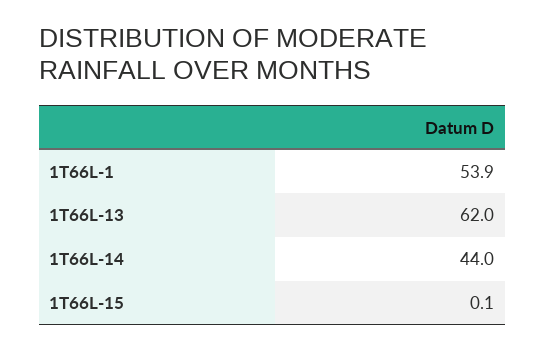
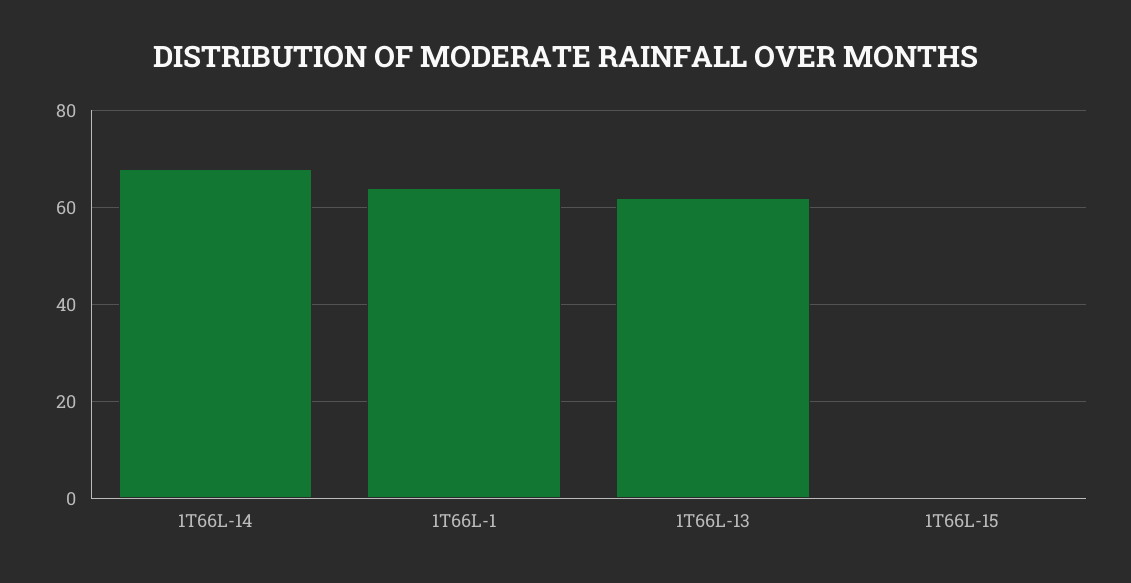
  {
-   "1T66L-1": 53.9,
+   "1T66L-1": 64,
    "1T66L-13": 62,
-   "1T66L-14": 44,
+   "1T66L-14": 68,
    "1T66L-15": 0.1
  }

